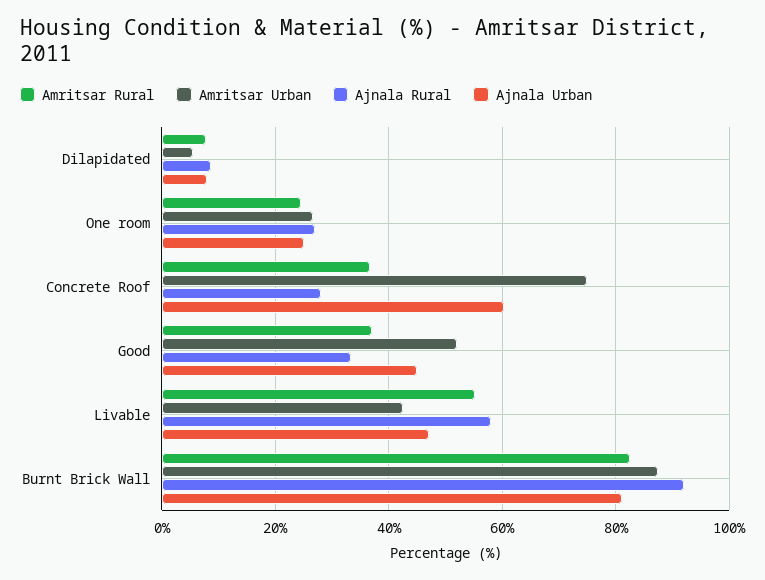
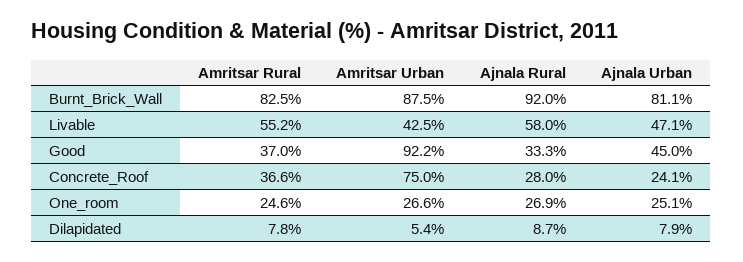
  {
    "Amritsar Rural": {
      "Dilapidated": 7.8,
      "One room": 24.6,
      "Concrete Roof": 36.6,
      "Good": 37,
      "Livable": 55.2,
      "Burnt Brick Wall": 82.5
    },
    "Amritsar Urban": {
      "Dilapidated": 5.4,
      "One room": 26.6,
      "Concrete Roof": 75,
-     "Good": 52,
+     "Good": 92.2,
      "Livable": 42.5,
      "Burnt Brick Wall": 87.5
    },
    "Ajnala Rural": {
      "Dilapidated": 8.7,
      "One room": 26.9,
      "Concrete Roof": 28,
      "Good": 33.3,
      "Livable": 58,
      "Burnt Brick Wall": 92
    },
    "Ajnala Urban": {
      "Dilapidated": 7.9,
      "One room": 25.1,
-     "Concrete Roof": 60,
+     "Concrete Roof": 24.1,
      "Good": 45,
      "Livable": 47.1,
      "Burnt Brick Wall": 81.1
    }
  }

